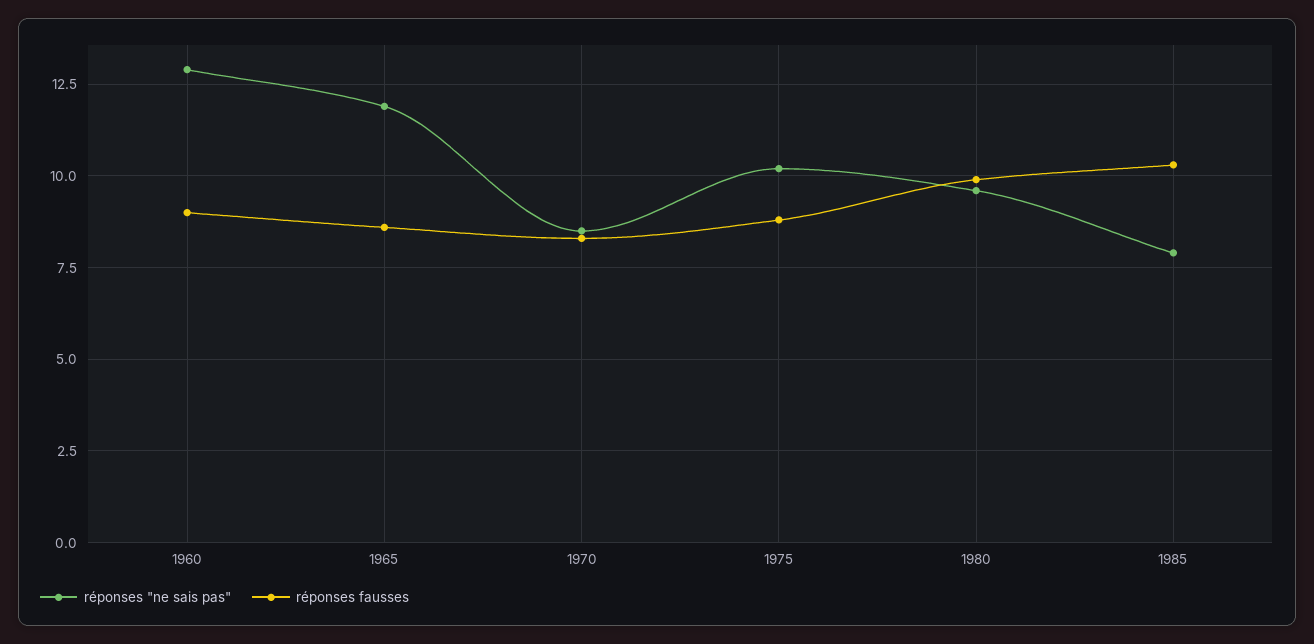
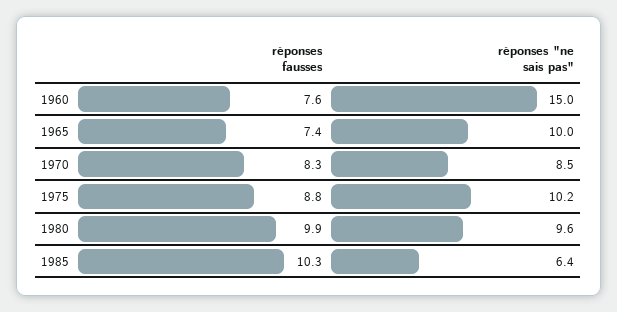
  {
    "réponses \"ne sais pas\"": {
-     "1960": 13,
+     "1960": 15,
-     "1965": 12,
+     "1965": 10,
      "1970": 8.5,
      "1975": 10.2,
      "1980": 9.6,
-     "1985": 8
+     "1985": 6.4
    },
    "réponses fausses": {
-     "1960": 9,
+     "1960": 7.6,
-     "1965": 8.5,
+     "1965": 7.4,
      "1970": 8.3,
      "1975": 8.8,
      "1980": 9.9,
      "1985": 10.3
    }
  }

